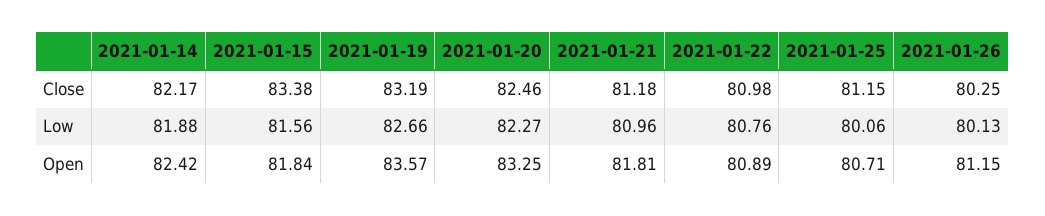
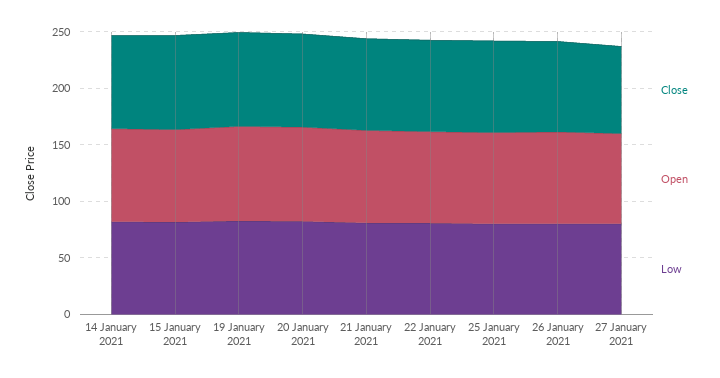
  {
    "Close": {
      "2021-01-14": 82.17,
      "2021-01-15": 83.38,
      "2021-01-19": 83.19,
      "2021-01-20": 82.46,
      "2021-01-21": 81.18,
      "2021-01-22": 80.98,
      "2021-01-25": 81.15,
-     "2021-01-26": 80.25
+     "2021-01-26": 80.25,
+     "27 January 2021": 80
    },
    "Low": {
      "2021-01-14": 81.88,
      "2021-01-15": 81.56,
      "2021-01-19": 82.66,
      "2021-01-20": 82.27,
      "2021-01-21": 80.96,
      "2021-01-22": 80.76,
      "2021-01-25": 80.06,
-     "2021-01-26": 80.13
+     "2021-01-26": 80.13,
+     "27 January 2021": 80
    },
    "Open": {
      "2021-01-14": 82.42,
      "2021-01-15": 81.84,
      "2021-01-19": 83.57,
      "2021-01-20": 83.25,
      "2021-01-21": 81.81,
      "2021-01-22": 80.89,
      "2021-01-25": 80.71,
-     "2021-01-26": 81.15
+     "2021-01-26": 81.15,
+     "27 January 2021": 80
    }
  }

